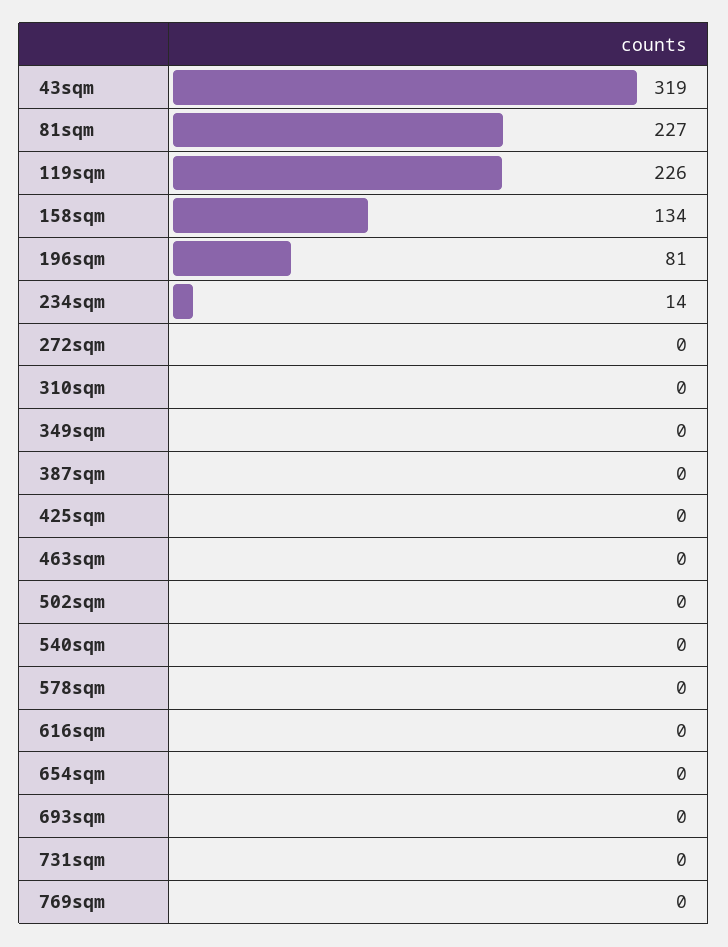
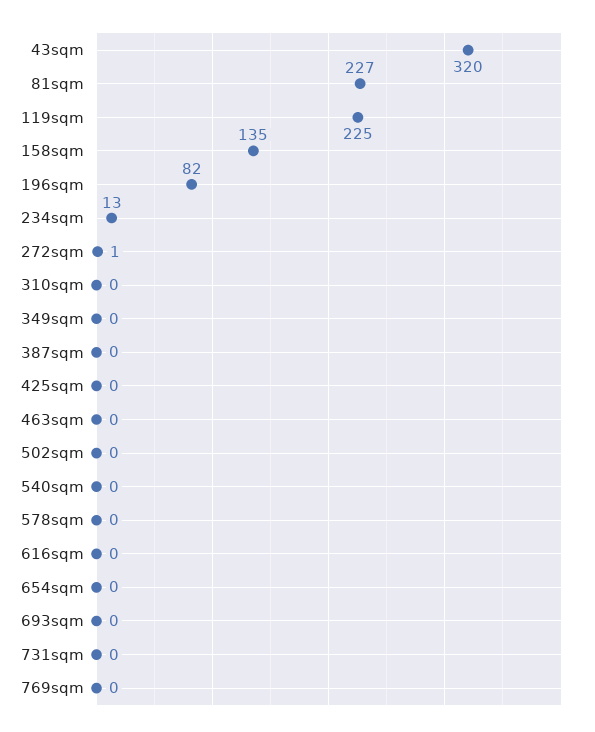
  {
-   "43sqm": 319,
+   "43sqm": 320,
    "81sqm": 227,
-   "119sqm": 226,
+   "119sqm": 225,
-   "158sqm": 134,
+   "158sqm": 135,
-   "196sqm": 81,
+   "196sqm": 82,
-   "234sqm": 14,
+   "234sqm": 13,
-   "272sqm": 0,
+   "272sqm": 1,
    "310sqm": 0,
    "349sqm": 0,
    "387sqm": 0,
    "425sqm": 0,
    "463sqm": 0,
    "502sqm": 0,
    "540sqm": 0,
    "578sqm": 0,
    "616sqm": 0,
    "654sqm": 0,
    "693sqm": 0,
    "731sqm": 0,
    "769sqm": 0
  }

